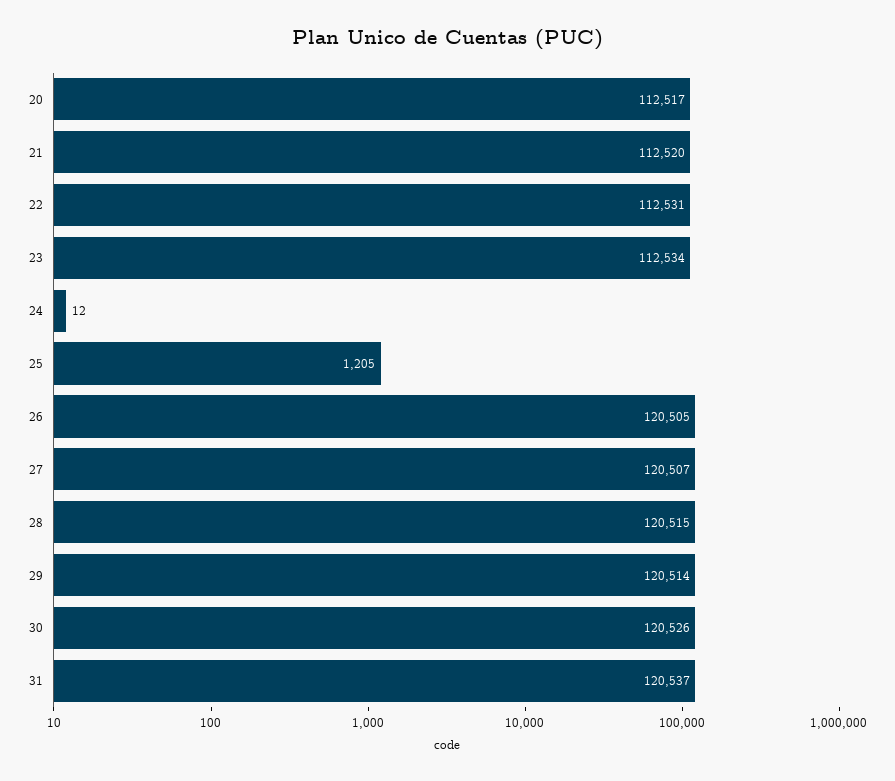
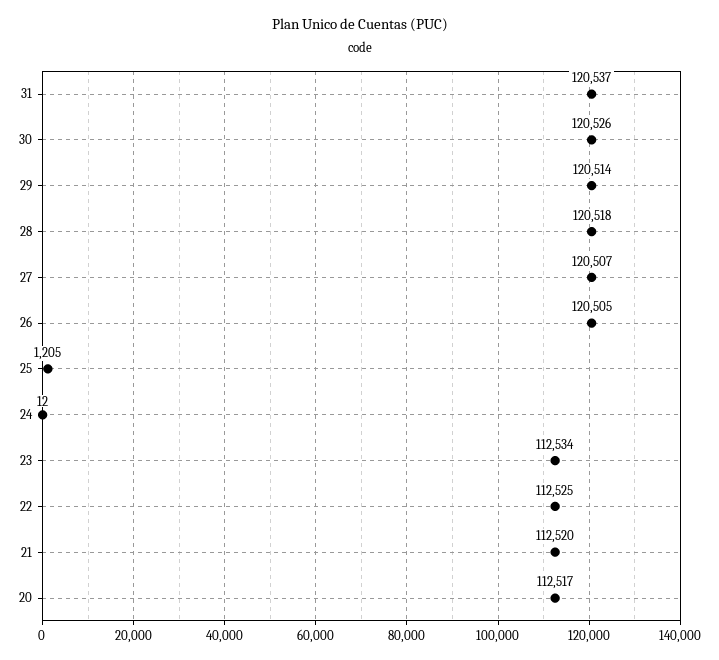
  {
    "20": 112517,
    "21": 112520,
-   "22": 112531,
+   "22": 112525,
    "23": 112534,
    "24": 12,
    "25": 1205,
    "26": 120505,
    "27": 120507,
-   "28": 120515,
+   "28": 120518,
    "29": 120514,
    "30": 120526,
    "31": 120537
  }

